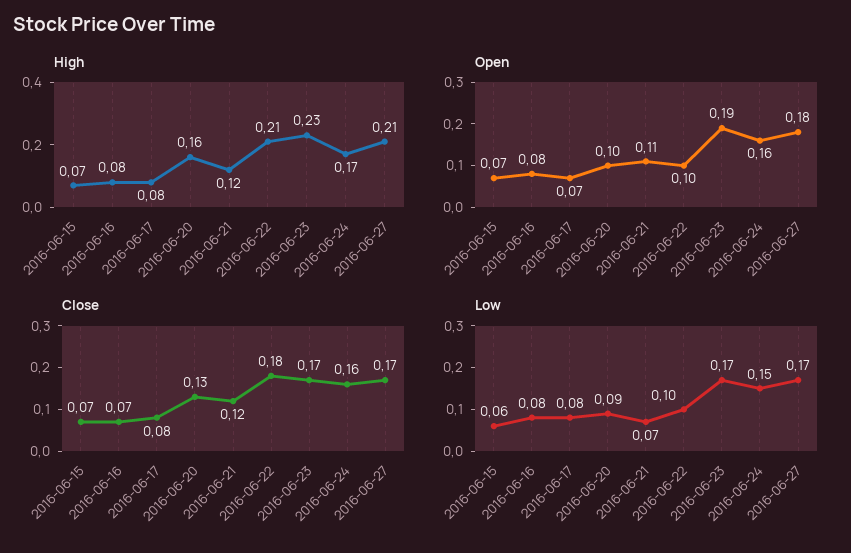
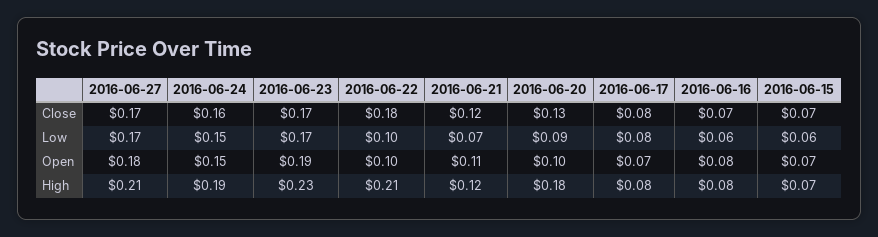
  {
    "High": {
      "2016-06-15": 0.07,
      "2016-06-16": 0.08,
      "2016-06-17": 0.08,
-     "2016-06-20": 0.16,
+     "2016-06-20": 0.18,
      "2016-06-21": 0.12,
      "2016-06-22": 0.21,
      "2016-06-23": 0.23,
-     "2016-06-24": 0.17,
+     "2016-06-24": 0.19,
      "2016-06-27": 0.21
    },
    "Open": {
      "2016-06-15": 0.07,
      "2016-06-16": 0.08,
      "2016-06-17": 0.07,
      "2016-06-20": 0.1,
      "2016-06-21": 0.11,
      "2016-06-22": 0.1,
      "2016-06-23": 0.19,
-     "2016-06-24": 0.16,
+     "2016-06-24": 0.15,
      "2016-06-27": 0.18
    },
    "Close": {
      "2016-06-15": 0.07,
      "2016-06-16": 0.07,
      "2016-06-17": 0.08,
      "2016-06-20": 0.13,
      "2016-06-21": 0.12,
      "2016-06-22": 0.18,
      "2016-06-23": 0.17,
      "2016-06-24": 0.16,
      "2016-06-27": 0.17
    },
    "Low": {
      "2016-06-15": 0.06,
-     "2016-06-16": 0.08,
+     "2016-06-16": 0.06,
      "2016-06-17": 0.08,
      "2016-06-20": 0.09,
      "2016-06-21": 0.07,
      "2016-06-22": 0.1,
      "2016-06-23": 0.17,
      "2016-06-24": 0.15,
      "2016-06-27": 0.17
    }
  }

